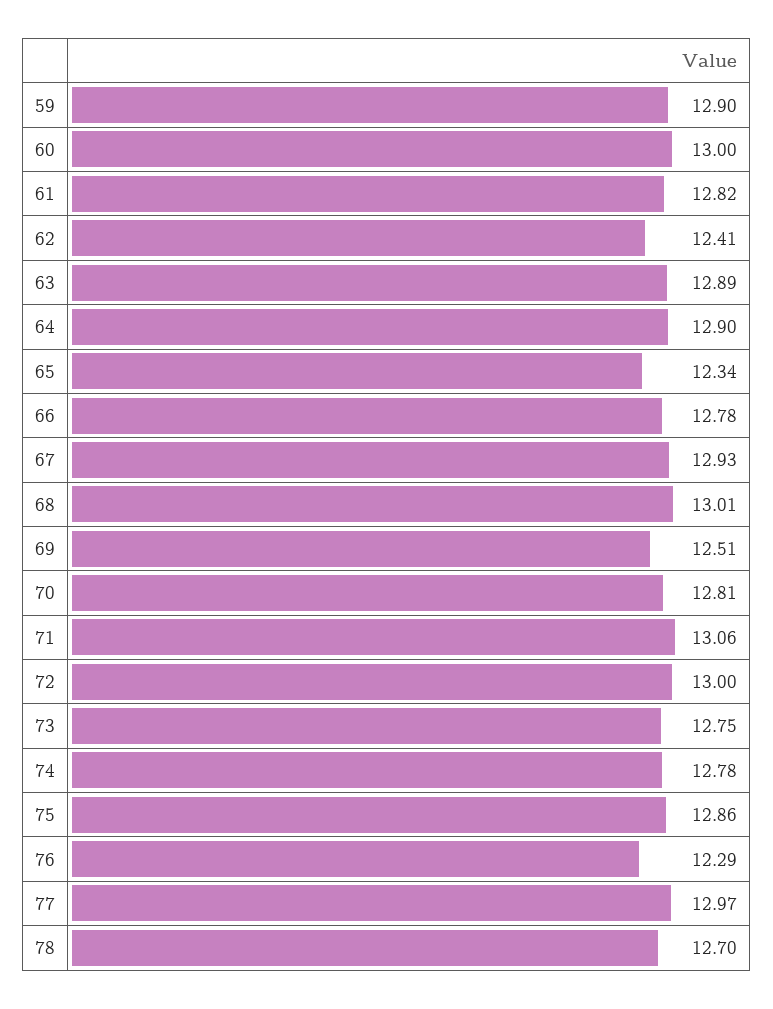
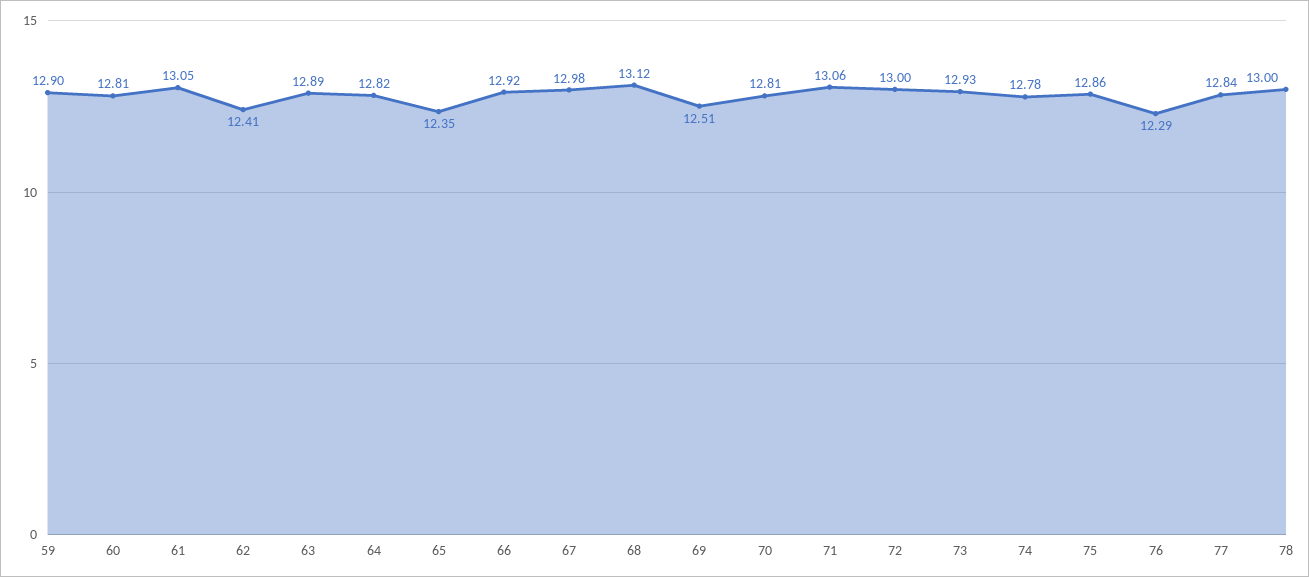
  {
    "59": 12.9,
-   "60": 13,
+   "60": 12.81,
-   "61": 12.82,
+   "61": 13.05,
    "62": 12.41,
    "63": 12.89,
-   "64": 12.9,
+   "64": 12.82,
-   "65": 12.34,
+   "65": 12.35,
-   "66": 12.78,
+   "66": 12.92,
-   "67": 12.93,
+   "67": 12.98,
-   "68": 13.01,
+   "68": 13.12,
    "69": 12.51,
    "70": 12.81,
    "71": 13.06,
    "72": 13,
-   "73": 12.75,
+   "73": 12.93,
    "74": 12.78,
    "75": 12.86,
    "76": 12.29,
-   "77": 12.97,
+   "77": 12.84,
-   "78": 12.7
+   "78": 13
  }

